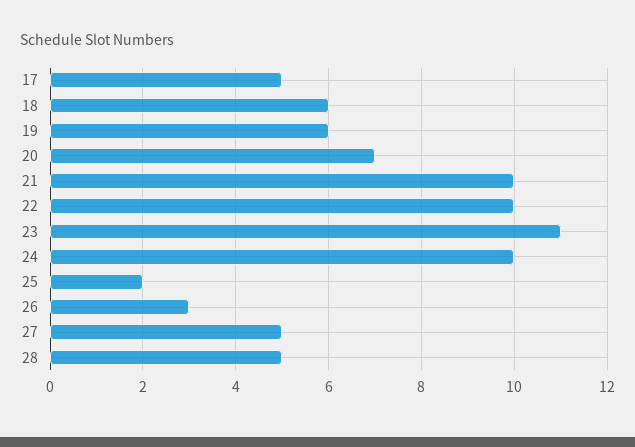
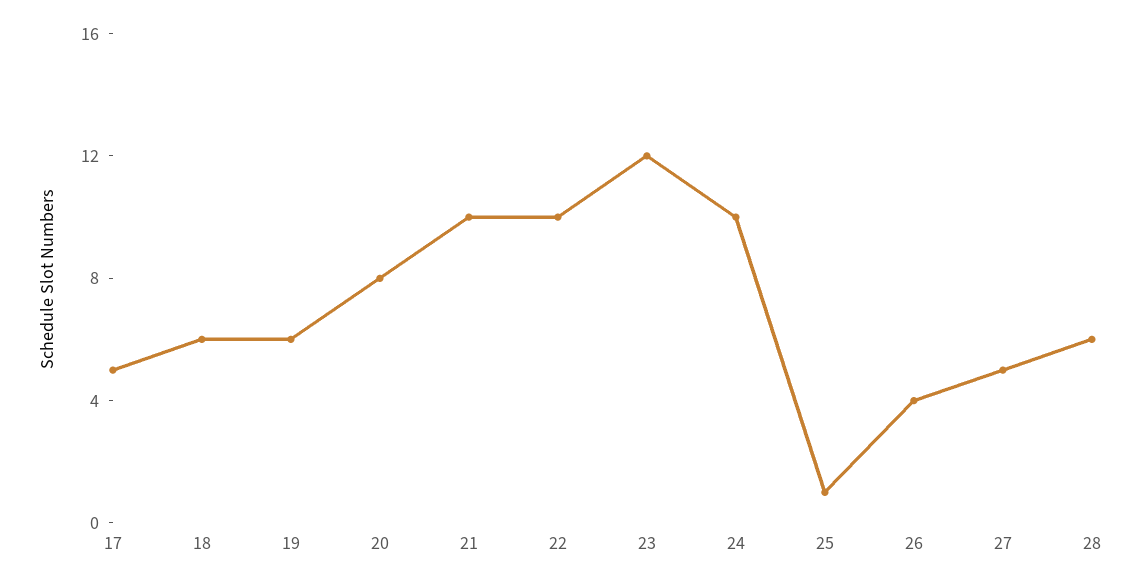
  {
    "17": 5,
    "18": 6,
    "19": 6,
-   "20": 7,
+   "20": 8,
    "21": 10,
    "22": 10,
-   "23": 11,
+   "23": 12,
    "24": 10,
-   "25": 2,
+   "25": 1,
-   "26": 3,
+   "26": 4,
    "27": 5,
-   "28": 5
+   "28": 6
  }

